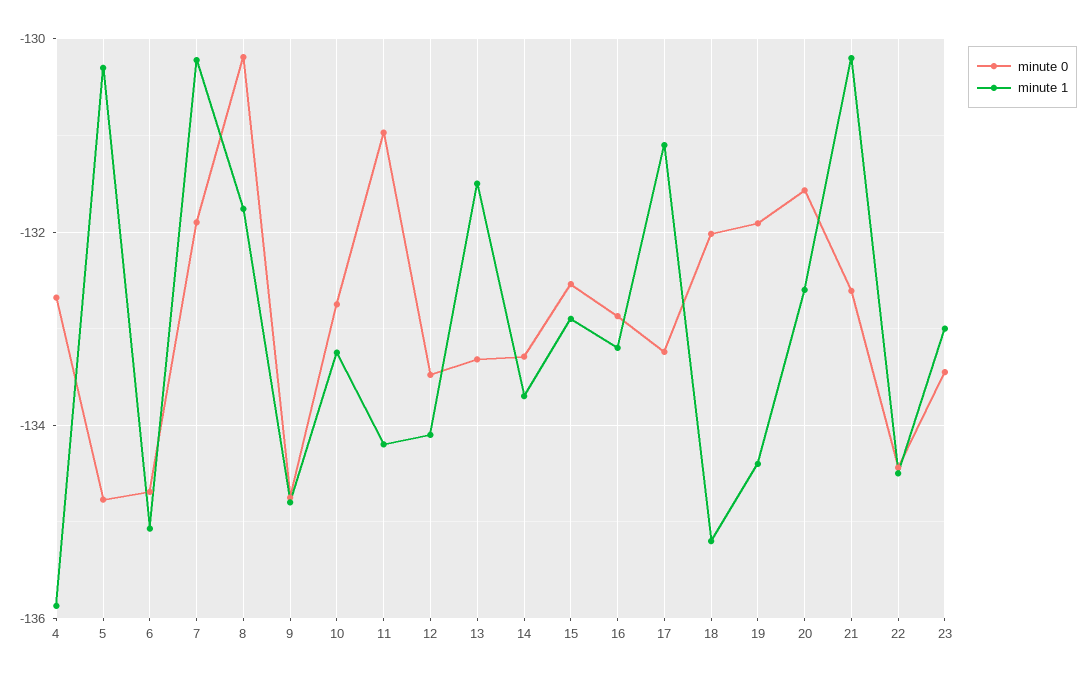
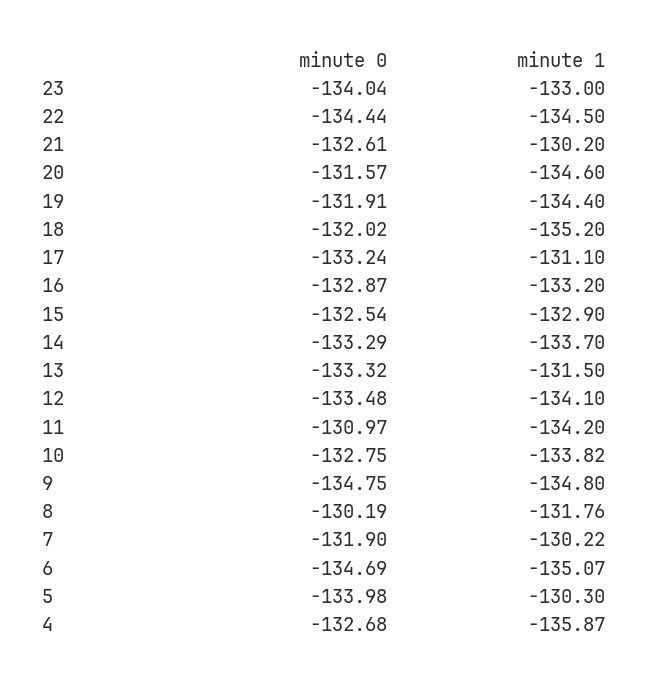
  {
    "minute 0": {
      "4": -132.68,
-     "5": -134.8,
+     "5": -133.98,
      "6": -134.69,
      "7": -131.9,
      "8": -130.19,
      "9": -134.75,
      "10": -132.75,
      "11": -130.97,
      "12": -133.48,
      "13": -133.32,
      "14": -133.29,
      "15": -132.54,
      "16": -132.87,
      "17": -133.24,
      "18": -132.02,
      "19": -131.91,
      "20": -131.57,
      "21": -132.61,
      "22": -134.44,
-     "23": -133.4
+     "23": -134.04
    },
    "minute 1": {
      "4": -135.87,
      "5": -130.3,
      "6": -135.07,
      "7": -130.22,
      "8": -131.76,
      "9": -134.8,
-     "10": -133.2,
+     "10": -133.82,
      "11": -134.2,
      "12": -134.1,
      "13": -131.5,
      "14": -133.7,
      "15": -132.9,
      "16": -133.2,
      "17": -131.1,
      "18": -135.2,
      "19": -134.4,
-     "20": -132.6,
+     "20": -134.6,
      "21": -130.2,
      "22": -134.5,
      "23": -133
    }
  }

